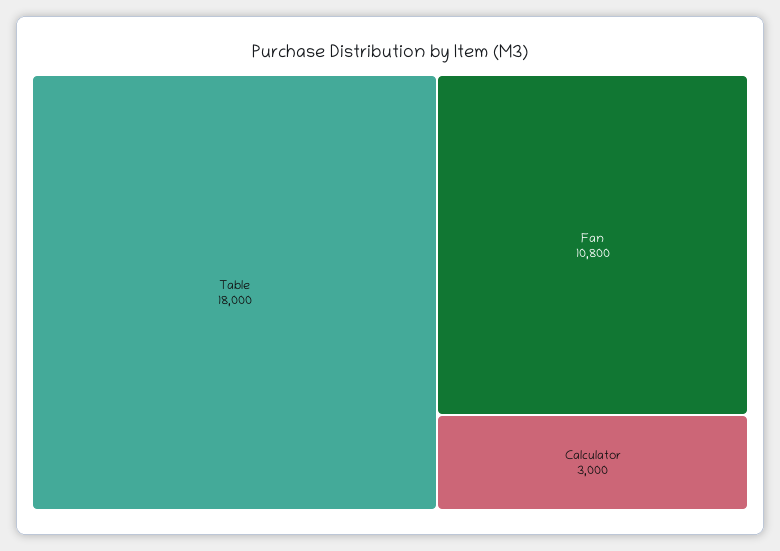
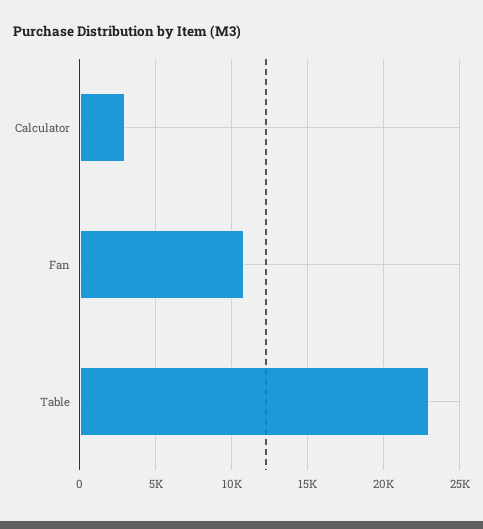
  {
-   "Table": 18000,
+   "Table": 23000,
    "Fan": 10800,
    "Calculator": 3000
  }

